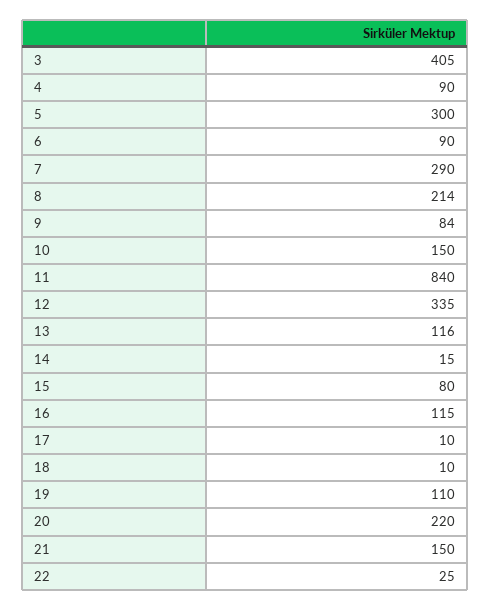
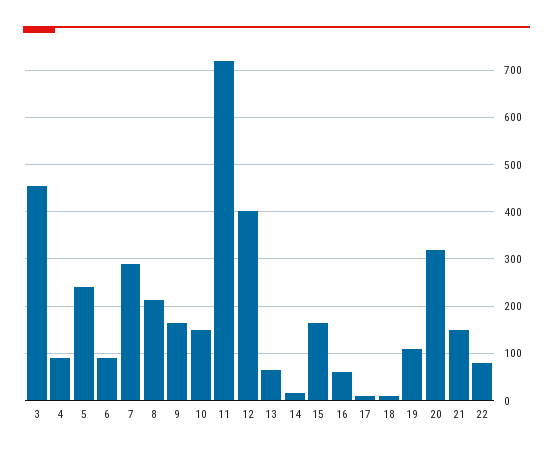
  {
-   "3": 405,
+   "3": 460,
    "4": 90,
-   "5": 300,
+   "5": 240,
    "6": 90,
    "7": 290,
    "8": 214,
-   "9": 84,
+   "9": 160,
    "10": 150,
-   "11": 840,
+   "11": 720,
-   "12": 335,
+   "12": 400,
-   "13": 116,
+   "13": 60,
    "14": 15,
-   "15": 80,
+   "15": 160,
-   "16": 115,
+   "16": 60,
    "17": 10,
    "18": 10,
    "19": 110,
-   "20": 220,
+   "20": 320,
    "21": 150,
-   "22": 25
+   "22": 80
  }

